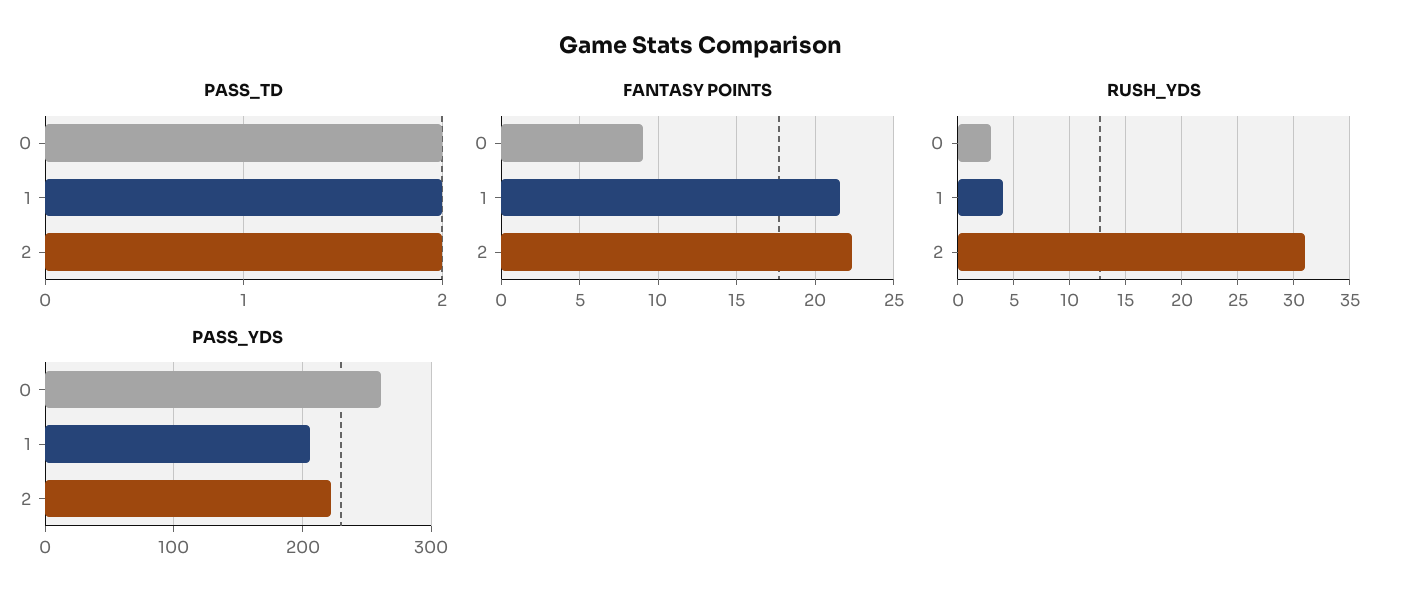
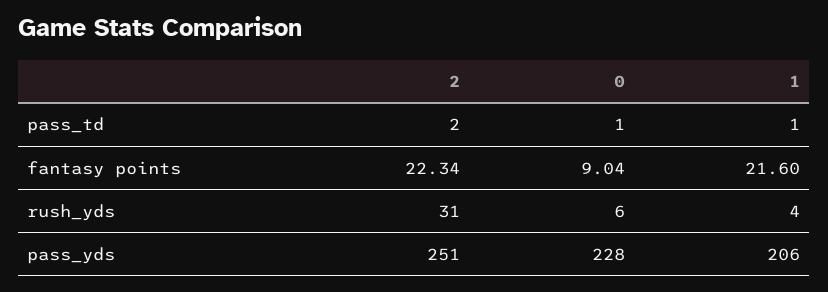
  {
    "PASS_TD": {
-     "0": 2,
+     "0": 1,
-     "1": 2,
+     "1": 1,
      "2": 2
    },
    "FANTASY POINTS": {
      "0": 9.04,
      "1": 21.6,
      "2": 22.34
    },
    "RUSH_YDS": {
-     "0": 3,
+     "0": 6,
      "1": 4,
      "2": 31
    },
    "PASS_YDS": {
-     "0": 260,
+     "0": 228,
      "1": 206,
-     "2": 220
+     "2": 251
    }
  }

